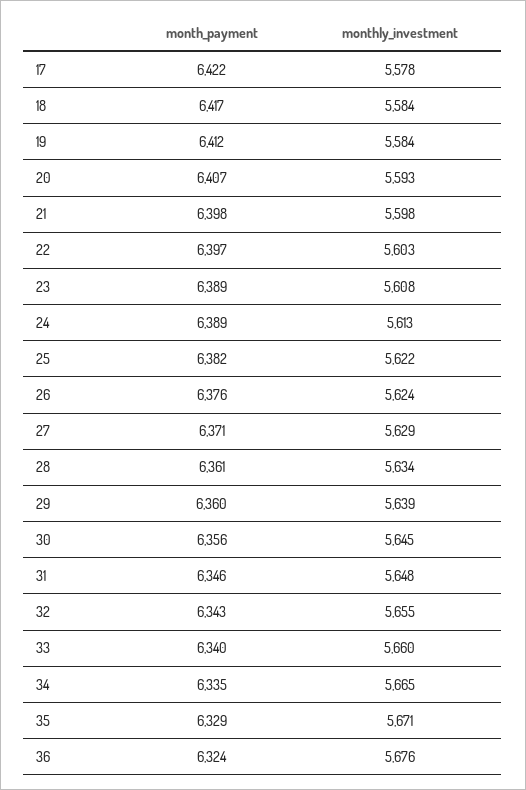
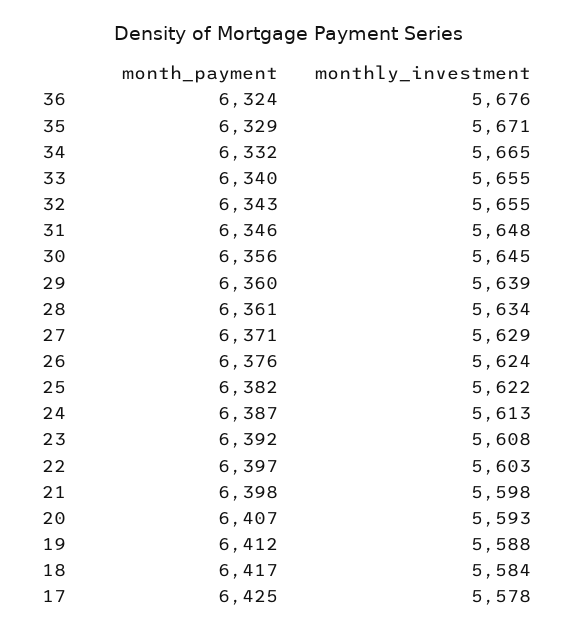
  {
    "month_payment": {
-     "17": 6422,
+     "17": 6425,
      "18": 6417,
      "19": 6412,
      "20": 6407,
      "21": 6398,
      "22": 6397,
-     "23": 6389,
+     "23": 6392,
-     "24": 6389,
+     "24": 6387,
      "25": 6382,
      "26": 6376,
      "27": 6371,
      "28": 6361,
      "29": 6360,
      "30": 6356,
      "31": 6346,
      "32": 6343,
      "33": 6340,
-     "34": 6335,
+     "34": 6332,
      "35": 6329,
      "36": 6324
    },
    "monthly_investment": {
      "17": 5578,
      "18": 5584,
-     "19": 5584,
+     "19": 5588,
      "20": 5593,
      "21": 5598,
      "22": 5603,
      "23": 5608,
      "24": 5613,
      "25": 5622,
      "26": 5624,
      "27": 5629,
      "28": 5634,
      "29": 5639,
      "30": 5645,
      "31": 5648,
      "32": 5655,
-     "33": 5660,
+     "33": 5655,
      "34": 5665,
      "35": 5671,
      "36": 5676
    }
  }

